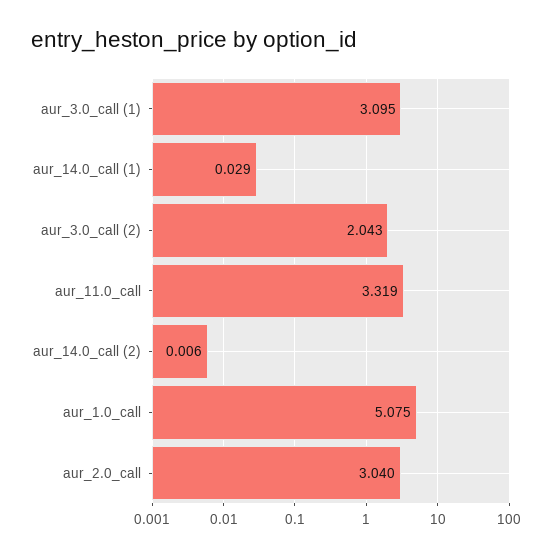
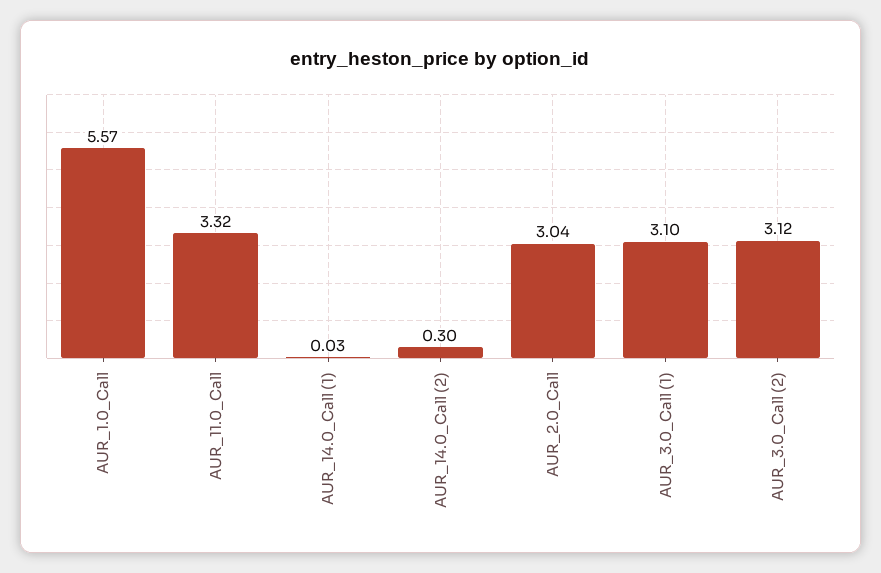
  {
    "aur_3.0_call (1)": 3.095,
    "aur_14.0_call (1)": 0.029,
-   "aur_3.0_call (2)": 2.043,
+   "aur_3.0_call (2)": 3.12,
    "aur_11.0_call": 3.319,
-   "aur_14.0_call (2)": 0.006,
+   "aur_14.0_call (2)": 0.3,
-   "aur_1.0_call": 5.075,
+   "aur_1.0_call": 5.57,
    "aur_2.0_call": 3.04
  }

